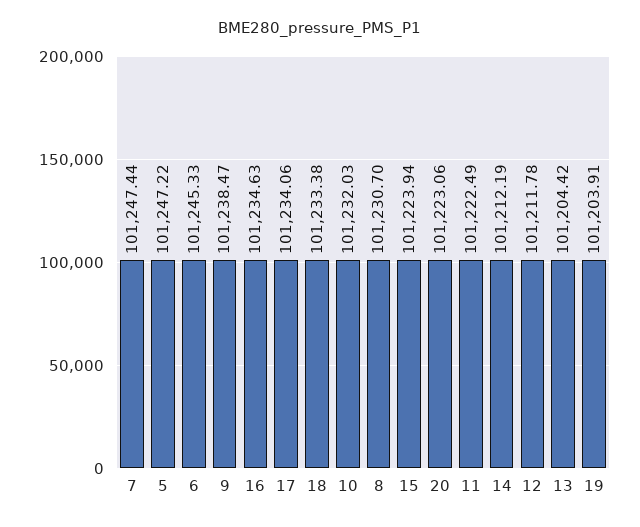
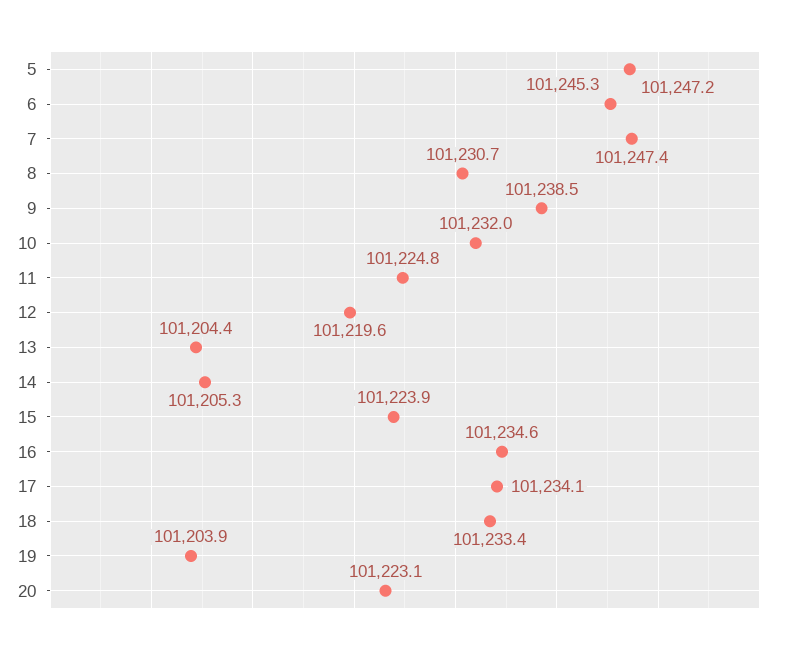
  {
    "7": 101247.44,
    "5": 101247.22,
    "6": 101245.33,
    "9": 101238.47,
    "16": 101234.63,
    "17": 101234.06,
    "18": 101233.38,
    "10": 101232.03,
    "8": 101230.7,
    "15": 101223.94,
    "20": 101223.06,
-   "11": 101222.49,
+   "11": 101224.8,
-   "14": 101212.19,
+   "14": 101205.3,
-   "12": 101211.78,
+   "12": 101219.6,
    "13": 101204.42,
    "19": 101203.91
  }

